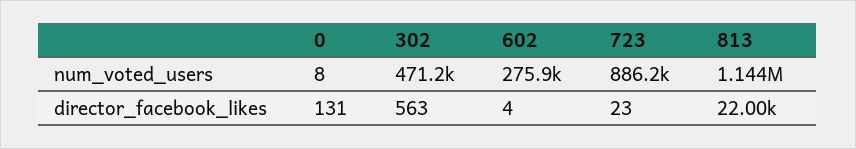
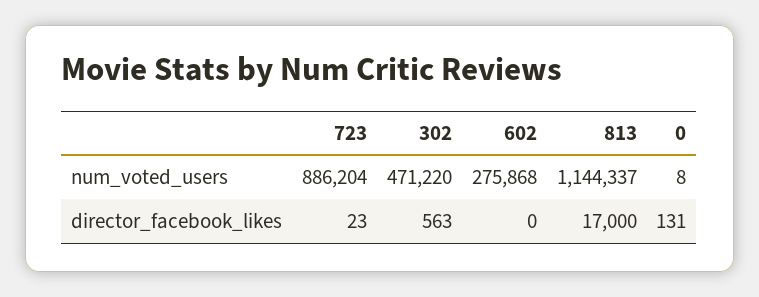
  {
    "0": {
      "num_voted_users": 8,
      "director_facebook_likes": 131
    },
    "302": {
      "num_voted_users": 471220,
      "director_facebook_likes": 563
    },
    "602": {
      "num_voted_users": 275868,
-     "director_facebook_likes": 4
+     "director_facebook_likes": 0
    },
    "723": {
      "num_voted_users": 886204,
      "director_facebook_likes": 23
    },
    "813": {
      "num_voted_users": 1144337,
-     "director_facebook_likes": 22000
+     "director_facebook_likes": 17000
    }
  }

